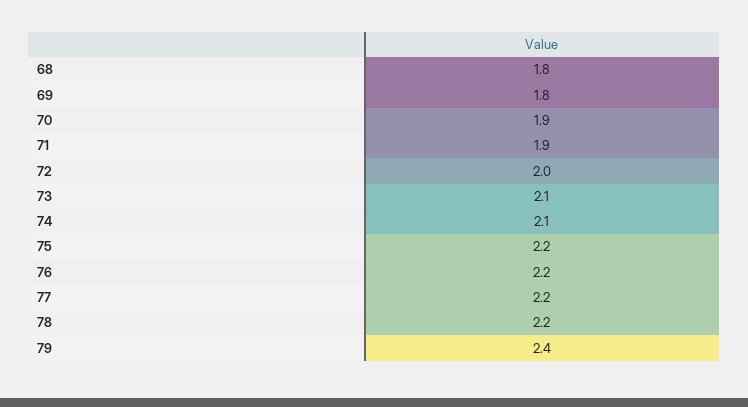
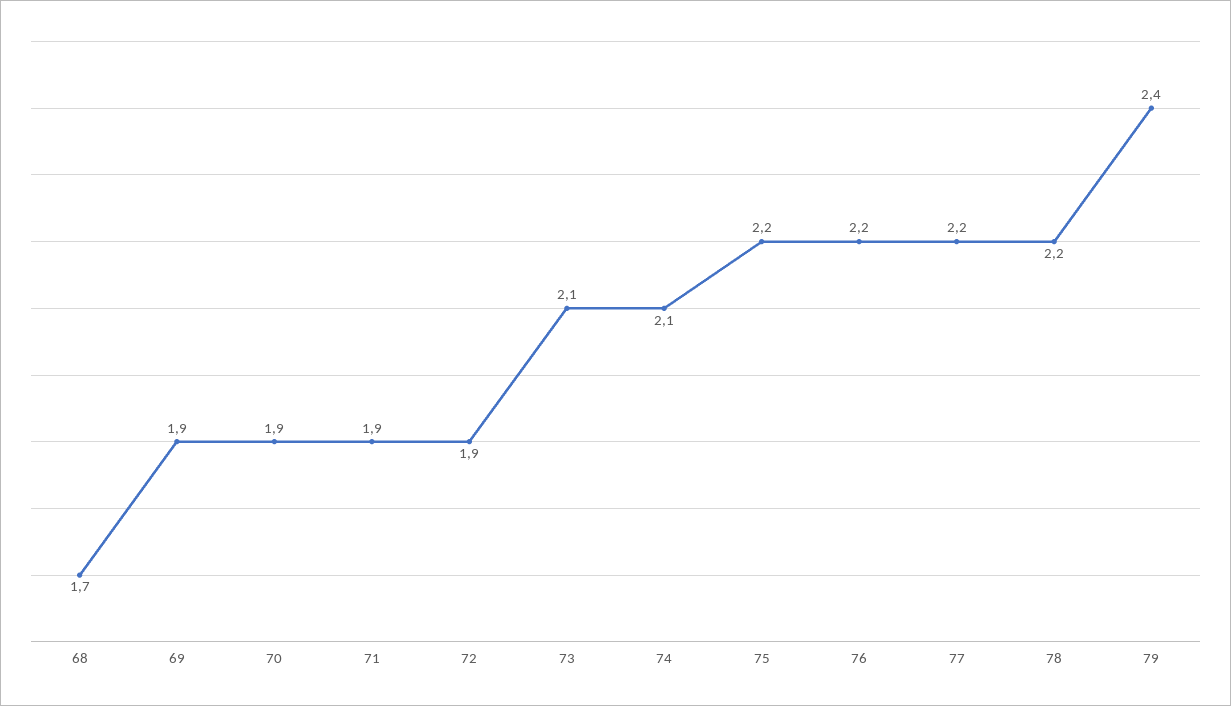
  {
-   "68": 1.8,
+   "68": 1.7,
-   "69": 1.8,
+   "69": 1.9,
    "70": 1.9,
    "71": 1.9,
-   "72": 2,
+   "72": 1.9,
    "73": 2.1,
    "74": 2.1,
    "75": 2.2,
    "76": 2.2,
    "77": 2.2,
    "78": 2.2,
    "79": 2.4
  }

